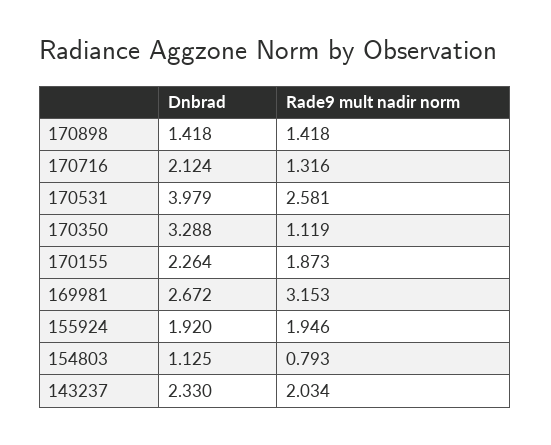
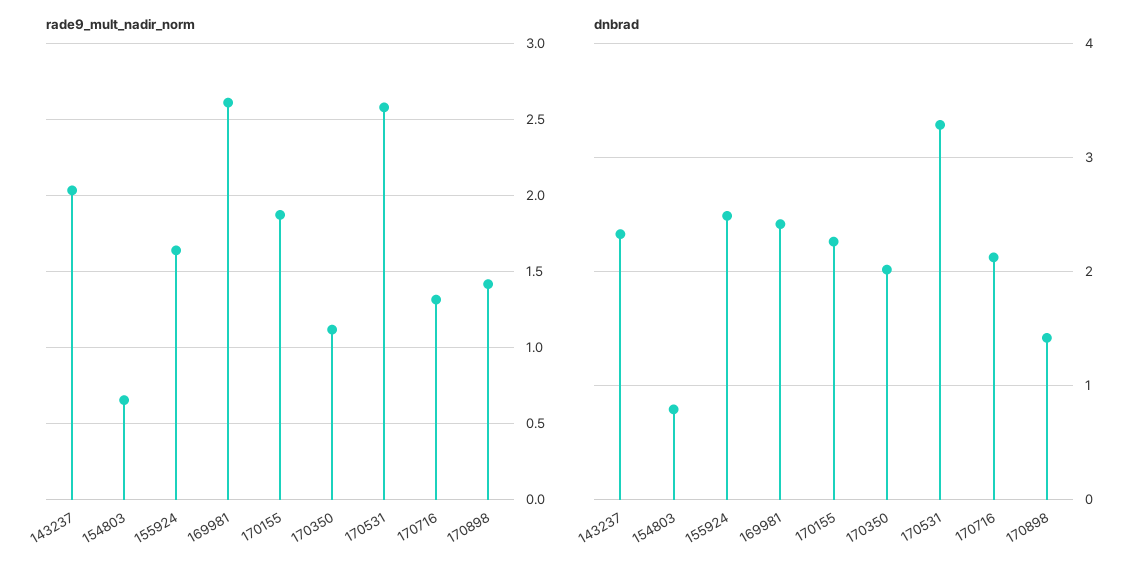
  {
    "Dnbrad": {
      "170898": 1.418,
      "170716": 2.124,
-     "170531": 3.979,
+     "170531": 3.3,
-     "170350": 3.288,
+     "170350": 2,
      "170155": 2.264,
-     "169981": 2.672,
+     "169981": 2.4,
-     "155924": 1.92,
+     "155924": 2.5,
-     "154803": 1.125,
+     "154803": 0.8,
      "143237": 2.33
    },
    "Rade9 mult nadir norm": {
      "170898": 1.418,
      "170716": 1.316,
      "170531": 2.581,
      "170350": 1.119,
      "170155": 1.873,
-     "169981": 3.153,
+     "169981": 2.6,
-     "155924": 1.946,
+     "155924": 1.65,
-     "154803": 0.793,
+     "154803": 0.65,
      "143237": 2.034
    }
  }

